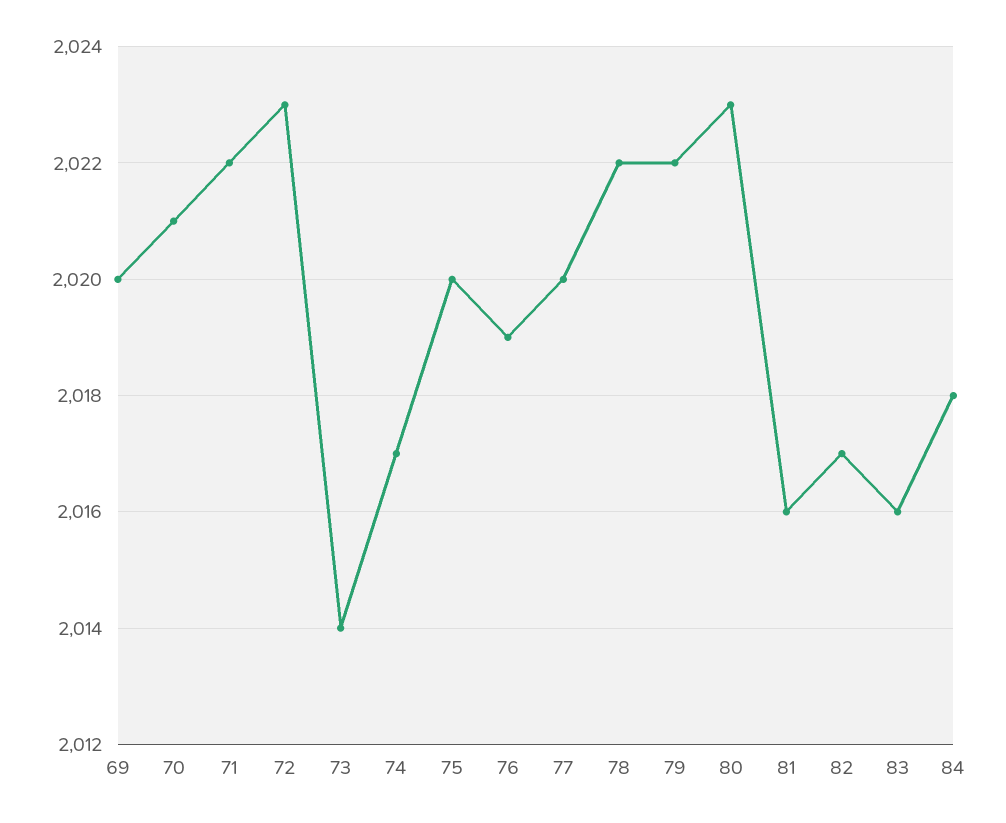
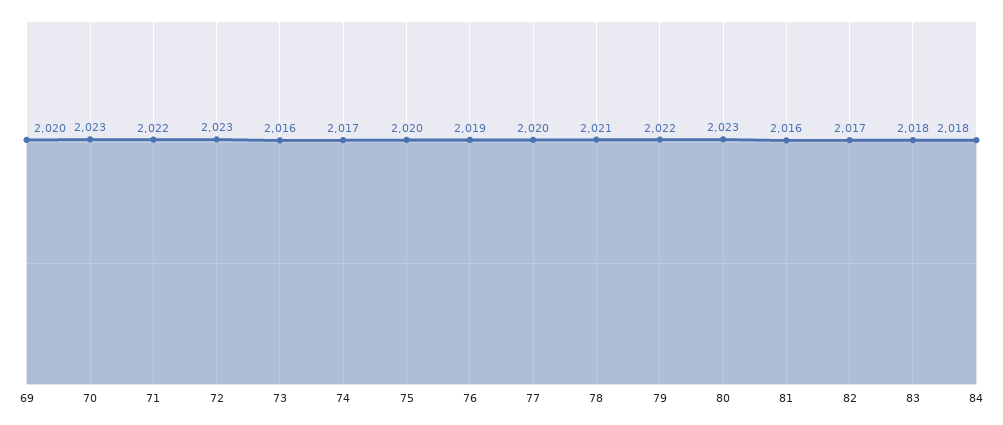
  {
    "69": 2020,
-   "70": 2021,
+   "70": 2023,
    "71": 2022,
    "72": 2023,
-   "73": 2014,
+   "73": 2016,
    "74": 2017,
    "75": 2020,
    "76": 2019,
    "77": 2020,
-   "78": 2022,
+   "78": 2021,
    "79": 2022,
    "80": 2023,
    "81": 2016,
    "82": 2017,
-   "83": 2016,
+   "83": 2018,
    "84": 2018
  }

